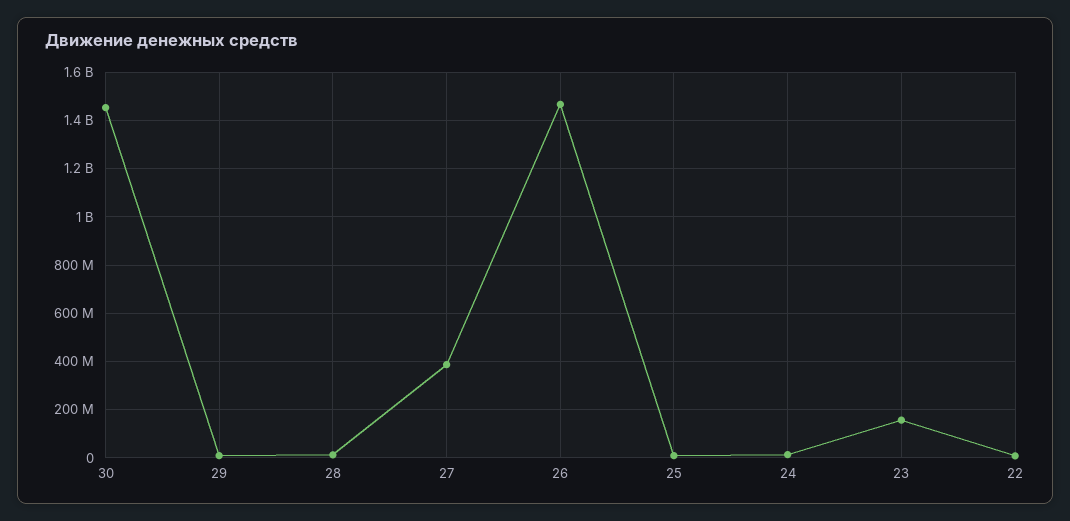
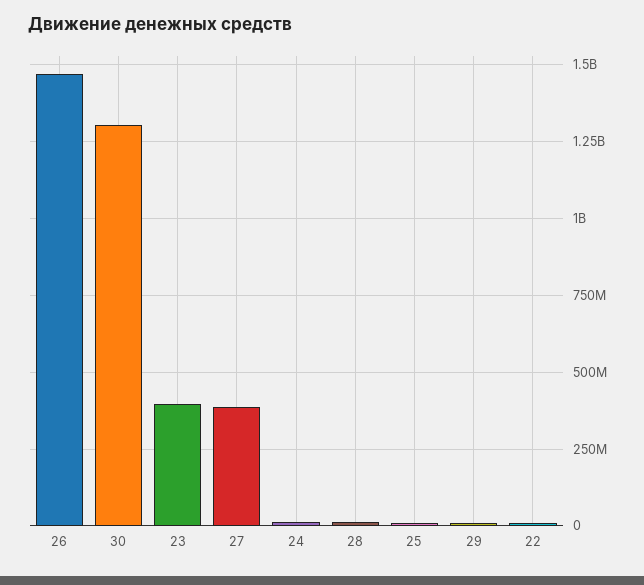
  {
-   "30": 1450000000,
+   "30": 1300000000,
    "29": 0,
    "28": 25000000,
    "27": 375000000,
    "26": 1475000000,
    "25": 0,
    "24": 25000000,
-   "23": 150000000,
+   "23": 400000000,
    "22": 0
  }

